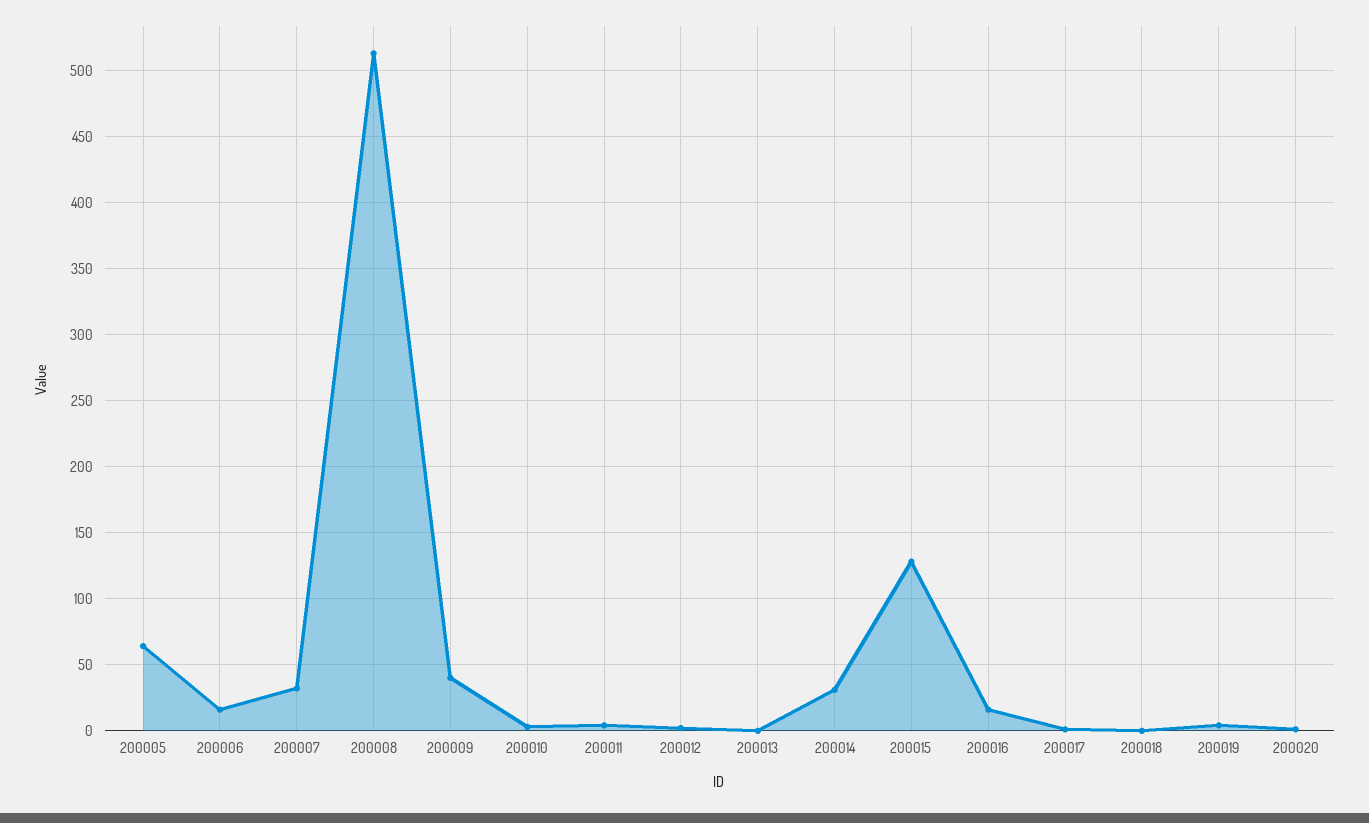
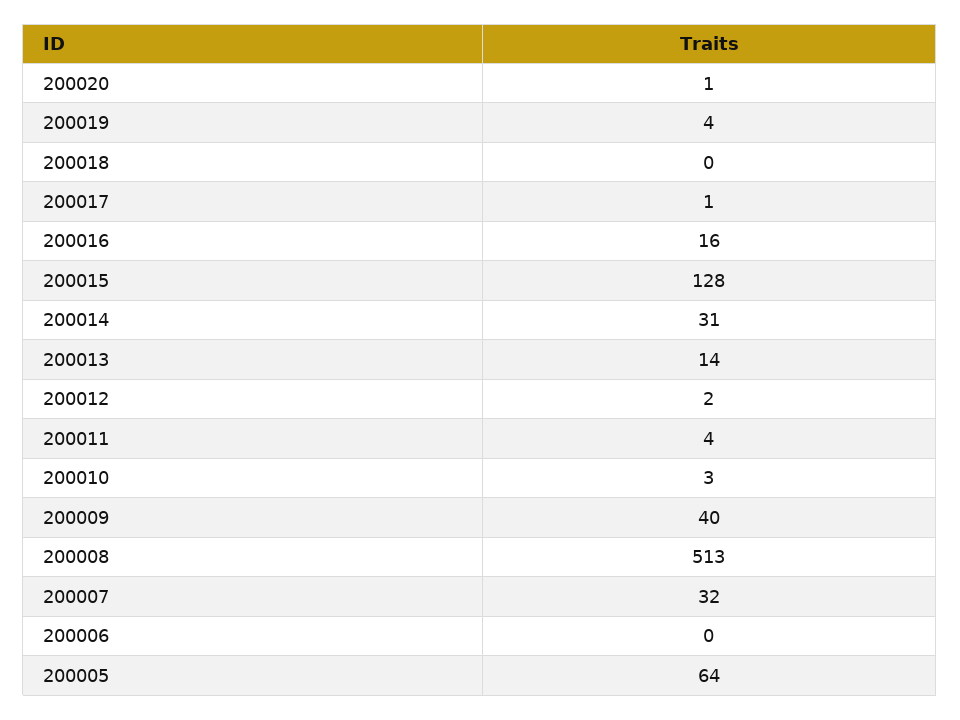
  {
    "200005": 64,
-   "200006": 15,
+   "200006": 0,
    "200007": 32,
    "200008": 513,
    "200009": 40,
    "200010": 3,
    "200011": 4,
    "200012": 2,
-   "200013": 0,
+   "200013": 14,
    "200014": 31,
    "200015": 128,
    "200016": 16,
    "200017": 1,
    "200018": 0,
    "200019": 4,
    "200020": 1
  }

